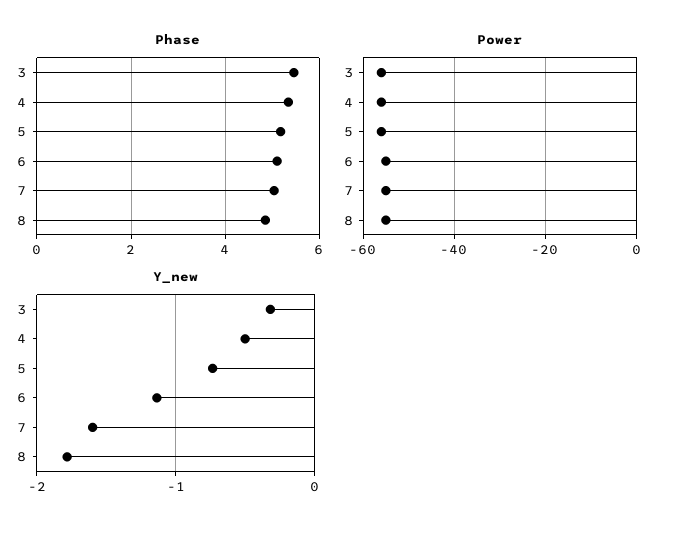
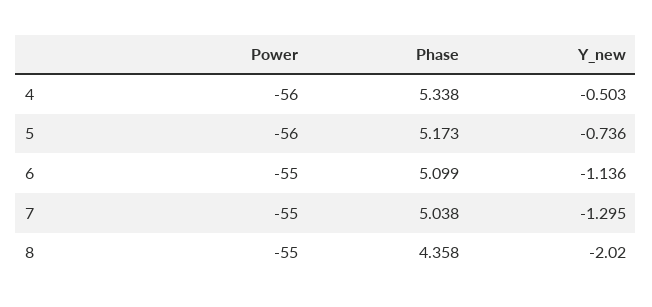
  {
    "Phase": {
-     "3": 5.4,
      "4": 5.338,
      "5": 5.173,
      "6": 5.099,
      "7": 5.038,
-     "8": 4.8
+     "8": 4.358
    },
    "Power": {
-     "3": -55,
      "4": -56,
      "5": -56,
      "6": -55,
      "7": -55,
      "8": -55
    },
    "Y_new": {
-     "3": -0.3,
      "4": -0.503,
      "5": -0.736,
      "6": -1.136,
-     "7": -1.6,
+     "7": -1.295,
-     "8": -1.8
+     "8": -2.02
    }
  }

